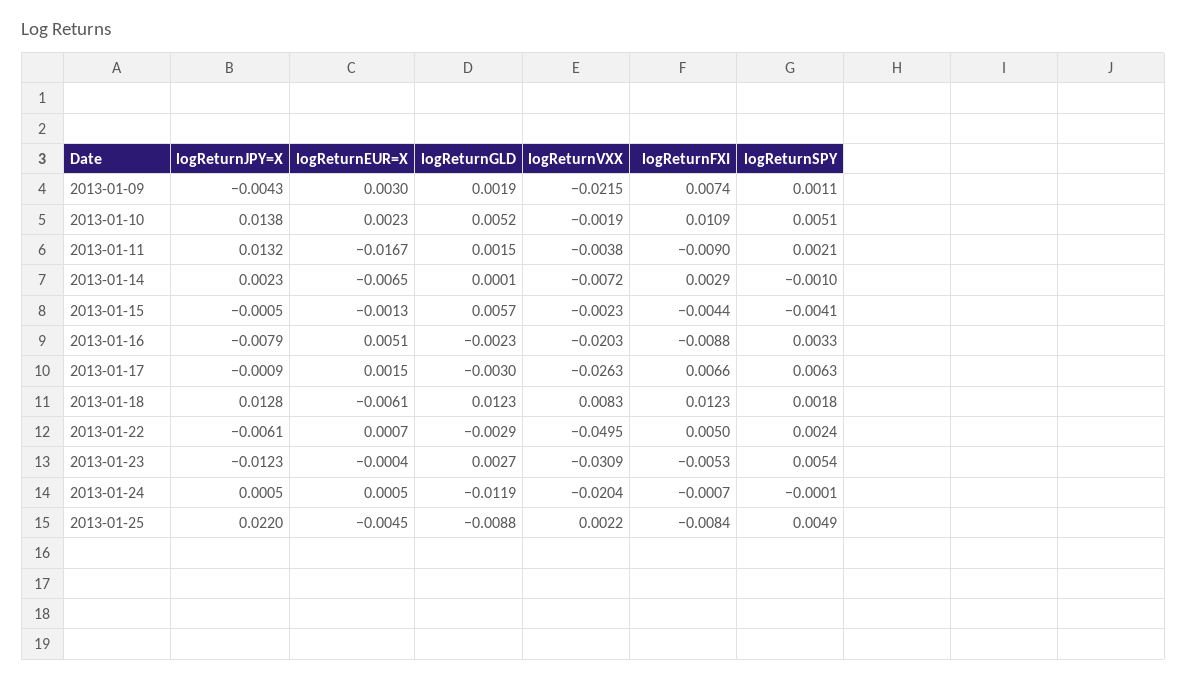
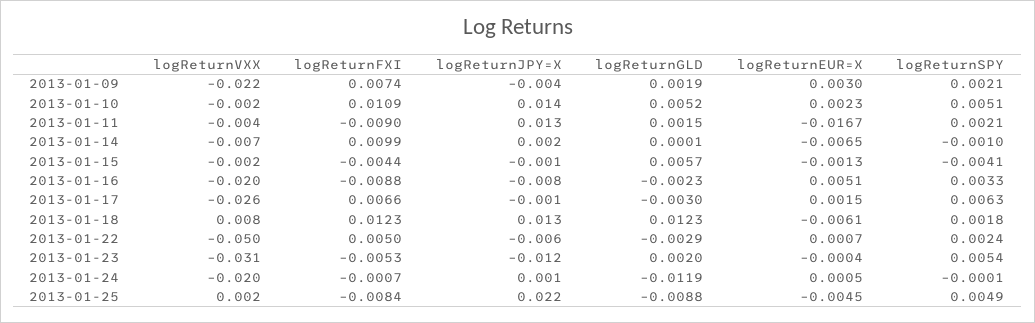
  {
    "logReturnJPY=X": {
      "2013-01-09": -0.0043,
      "2013-01-10": 0.0138,
      "2013-01-11": 0.0132,
      "2013-01-14": 0.0023,
      "2013-01-15": -0.0005,
      "2013-01-16": -0.0079,
      "2013-01-17": -0.0009,
      "2013-01-18": 0.0128,
      "2013-01-22": -0.0061,
      "2013-01-23": -0.0123,
      "2013-01-24": 0.0005,
      "2013-01-25": 0.022
    },
    "logReturnEUR=X": {
      "2013-01-09": 0.003,
      "2013-01-10": 0.0023,
      "2013-01-11": -0.0167,
      "2013-01-14": -0.0065,
      "2013-01-15": -0.0013,
      "2013-01-16": 0.0051,
      "2013-01-17": 0.0015,
      "2013-01-18": -0.0061,
      "2013-01-22": 0.0007,
      "2013-01-23": -0.0004,
      "2013-01-24": 0.0005,
      "2013-01-25": -0.0045
    },
    "logReturnGLD": {
      "2013-01-09": 0.0019,
      "2013-01-10": 0.0052,
      "2013-01-11": 0.0015,
      "2013-01-14": 0.0001,
      "2013-01-15": 0.0057,
      "2013-01-16": -0.0023,
      "2013-01-17": -0.003,
      "2013-01-18": 0.0123,
      "2013-01-22": -0.0029,
-     "2013-01-23": 0.0027,
+     "2013-01-23": 0.002,
      "2013-01-24": -0.0119,
      "2013-01-25": -0.0088
    },
    "logReturnVXX": {
      "2013-01-09": -0.0215,
      "2013-01-10": -0.0019,
      "2013-01-11": -0.0038,
      "2013-01-14": -0.0072,
      "2013-01-15": -0.0023,
      "2013-01-16": -0.0203,
      "2013-01-17": -0.0263,
      "2013-01-18": 0.0083,
      "2013-01-22": -0.0495,
      "2013-01-23": -0.0309,
      "2013-01-24": -0.0204,
      "2013-01-25": 0.0022
    },
    "logReturnFXI": {
      "2013-01-09": 0.0074,
      "2013-01-10": 0.0109,
      "2013-01-11": -0.009,
-     "2013-01-14": 0.0029,
+     "2013-01-14": 0.0099,
      "2013-01-15": -0.0044,
      "2013-01-16": -0.0088,
      "2013-01-17": 0.0066,
      "2013-01-18": 0.0123,
      "2013-01-22": 0.005,
      "2013-01-23": -0.0053,
      "2013-01-24": -0.0007,
      "2013-01-25": -0.0084
    },
    "logReturnSPY": {
-     "2013-01-09": 0.0011,
+     "2013-01-09": 0.0021,
      "2013-01-10": 0.0051,
      "2013-01-11": 0.0021,
      "2013-01-14": -0.001,
      "2013-01-15": -0.0041,
      "2013-01-16": 0.0033,
      "2013-01-17": 0.0063,
      "2013-01-18": 0.0018,
      "2013-01-22": 0.0024,
      "2013-01-23": 0.0054,
      "2013-01-24": -0.0001,
      "2013-01-25": 0.0049
    }
  }

